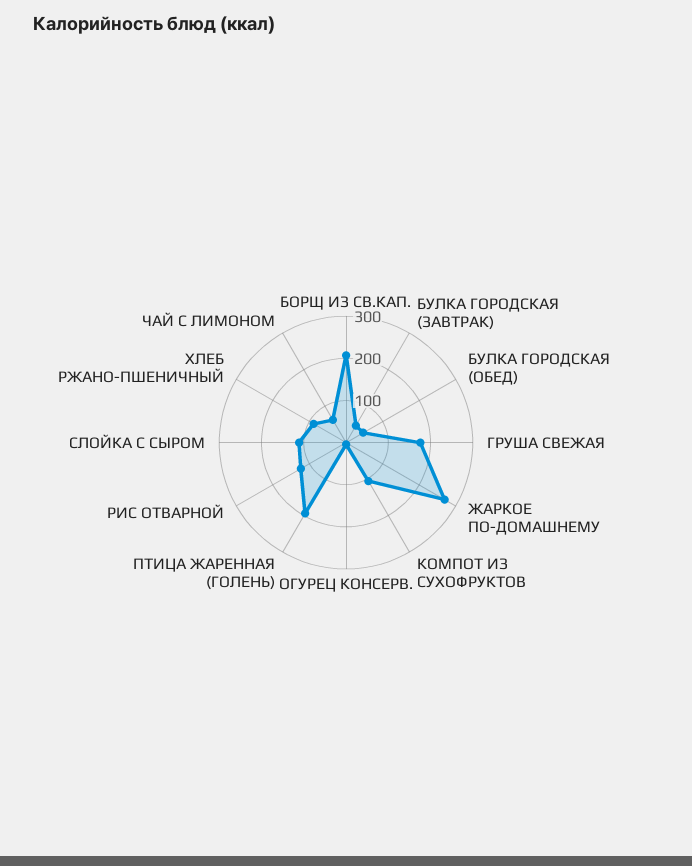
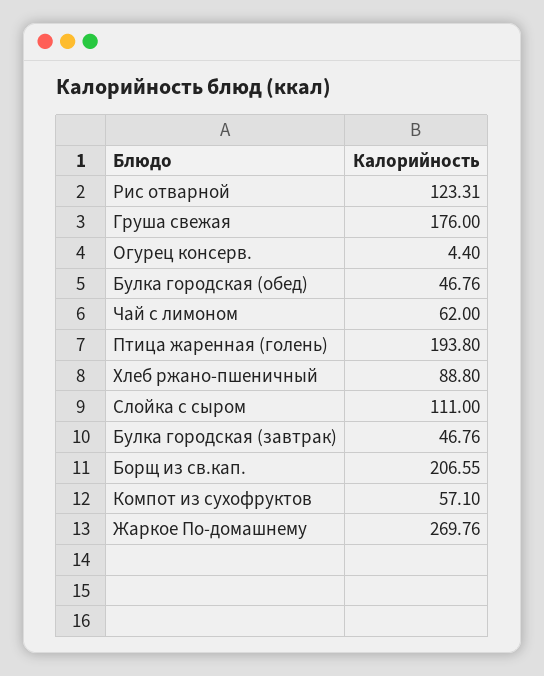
  {
    "БОРЩ ИЗ СВ.КАП.": 206.55,
    "БУЛКА ГОРОДСКАЯ (ЗАВТРАК)": 46.76,
    "БУЛКА ГОРОДСКАЯ (ОБЕД)": 46.76,
    "ГРУША СВЕЖАЯ": 176,
    "ЖАРКОЕ ПО-ДОМАШНЕМУ": 269.76,
-   "КОМПОТ ИЗ СУХОФРУКТОВ": 100,
+   "КОМПОТ ИЗ СУХОФРУКТОВ": 57.1,
    "ОГУРЕЦ КОНСЕРВ.": 4.4,
    "ПТИЦА ЖАРЕННАЯ (ГОЛЕНЬ)": 193.8,
    "РИС ОТВАРНОЙ": 123.31,
    "СЛОЙКА С СЫРОМ": 111,
    "ХЛЕБ РЖАНО-ПШЕНИЧНЫЙ": 88.8,
    "ЧАЙ С ЛИМОНОМ": 62
  }

